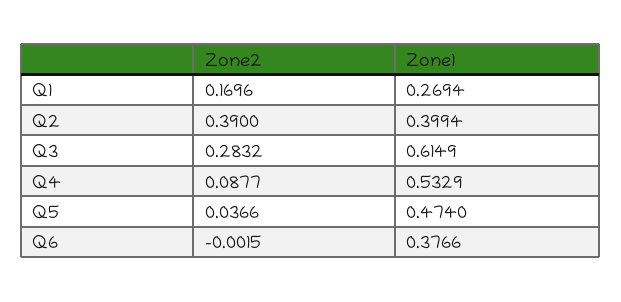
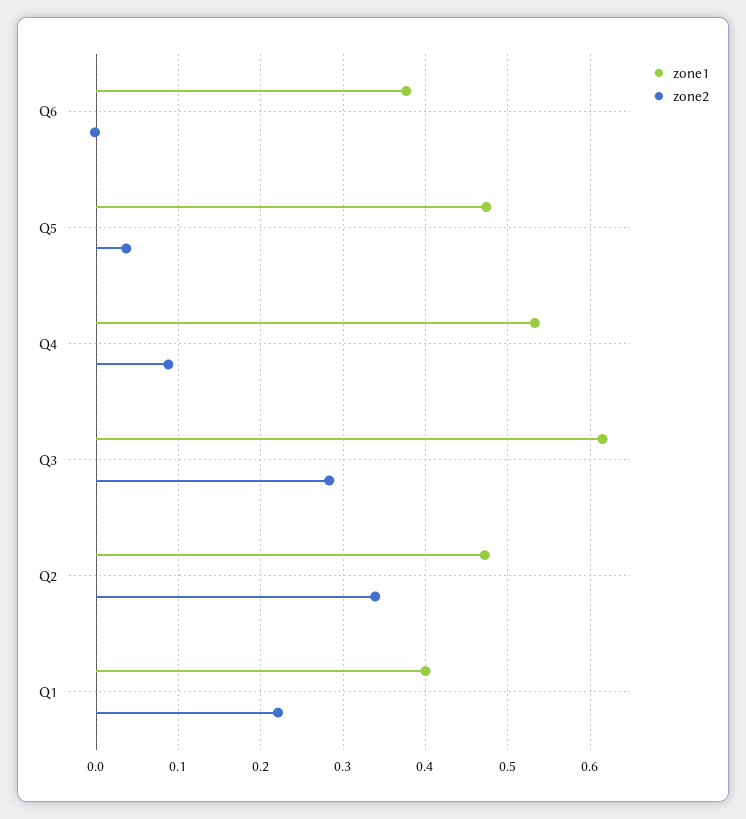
  {
    "Zone2": {
-     "Q1": 0.1696,
+     "Q1": 0.22,
-     "Q2": 0.39,
+     "Q2": 0.34,
      "Q3": 0.2832,
      "Q4": 0.0877,
      "Q5": 0.0366,
      "Q6": -0.0015
    },
    "Zone1": {
-     "Q1": 0.2694,
+     "Q1": 0.4,
-     "Q2": 0.3994,
+     "Q2": 0.47,
      "Q3": 0.6149,
      "Q4": 0.5329,
      "Q5": 0.474,
      "Q6": 0.3766
    }
  }

